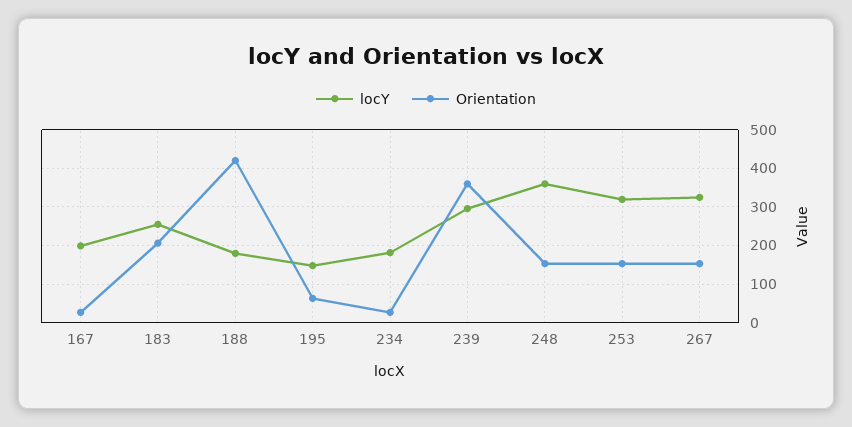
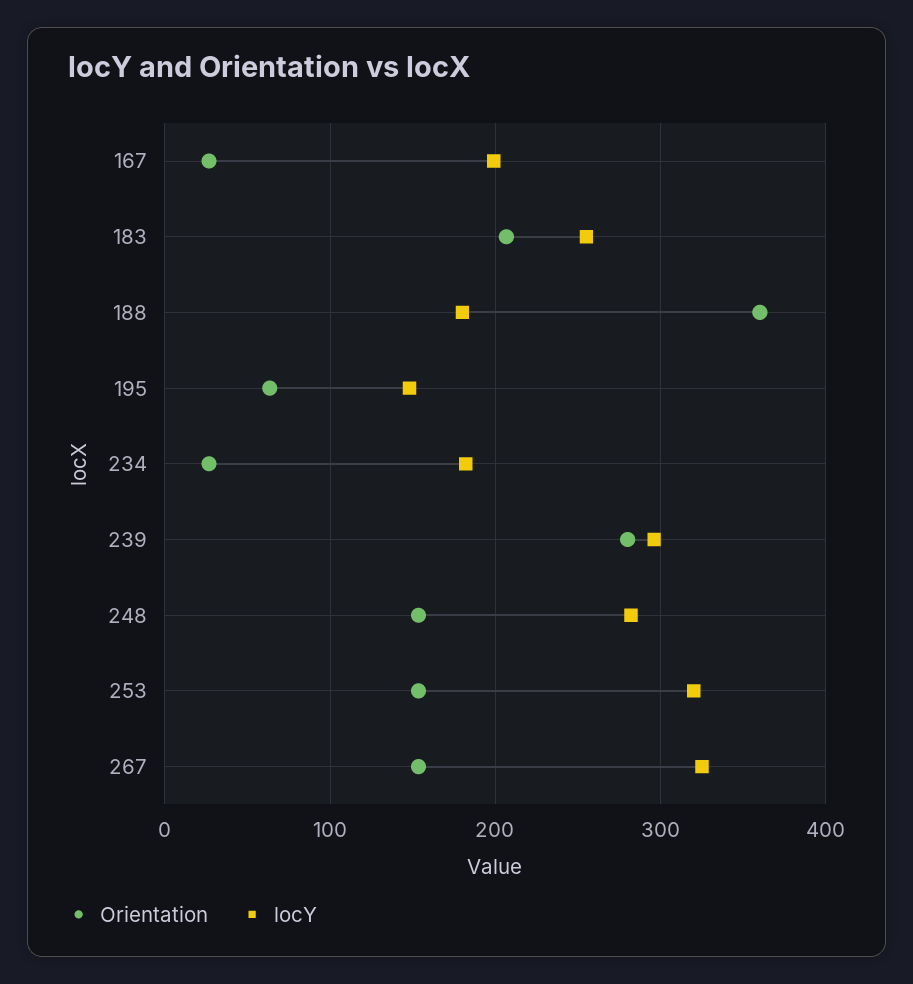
  {
    "locY": {
      "167": 200,
      "183": 260,
      "188": 180,
      "195": 150,
      "234": 180,
      "239": 300,
-     "248": 360,
+     "248": 280,
      "253": 320,
      "267": 330
    },
    "Orientation": {
      "167": 30,
      "183": 210,
-     "188": 420,
+     "188": 360,
      "195": 60,
      "234": 30,
-     "239": 360,
+     "239": 280,
      "248": 150,
      "253": 150,
      "267": 150
    }
  }

